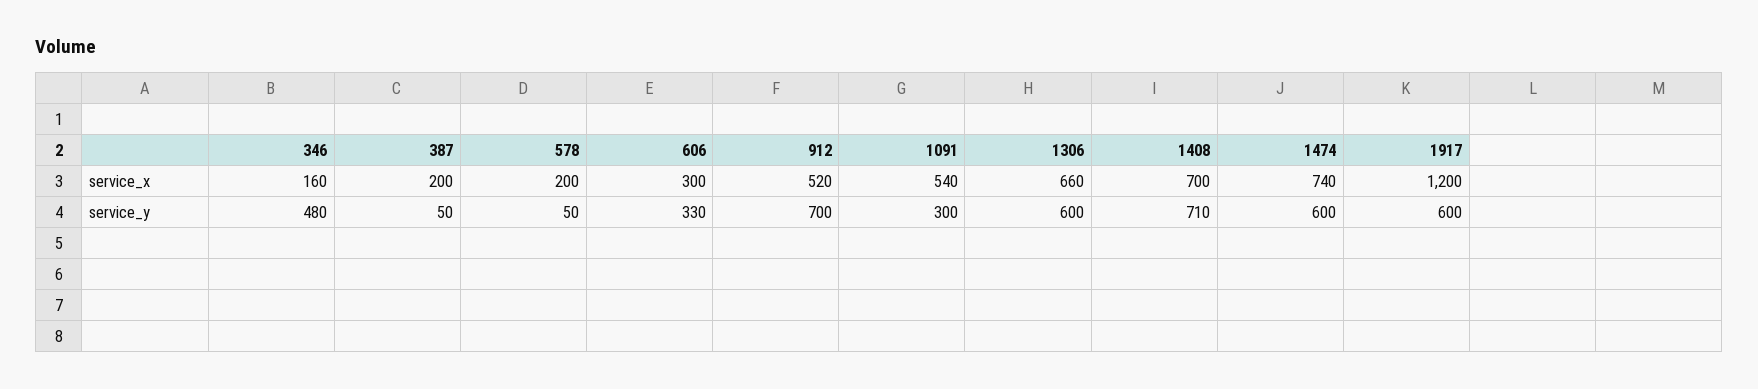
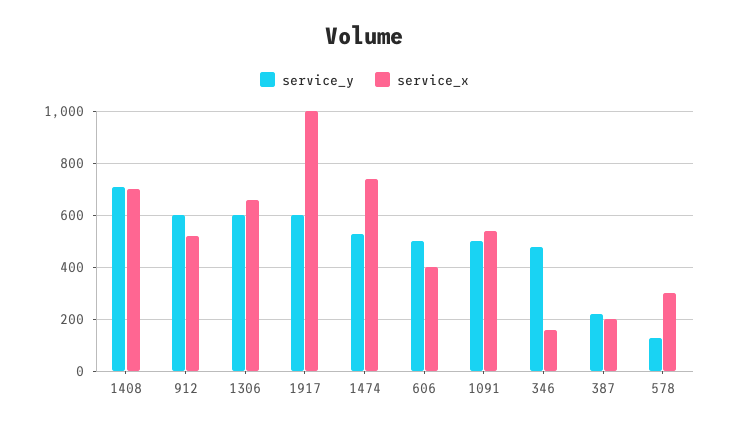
  {
    "service_x": {
      "346": 160,
      "387": 200,
-     "578": 200,
+     "578": 300,
-     "606": 300,
+     "606": 400,
      "912": 520,
      "1091": 540,
      "1306": 660,
      "1408": 700,
      "1474": 740,
-     "1917": 1200
+     "1917": 1000
    },
    "service_y": {
      "346": 480,
-     "387": 50,
+     "387": 225,
-     "578": 50,
+     "578": 125,
-     "606": 330,
+     "606": 500,
-     "912": 700,
+     "912": 600,
-     "1091": 300,
+     "1091": 500,
      "1306": 600,
      "1408": 710,
-     "1474": 600,
+     "1474": 525,
      "1917": 600
    }
  }

